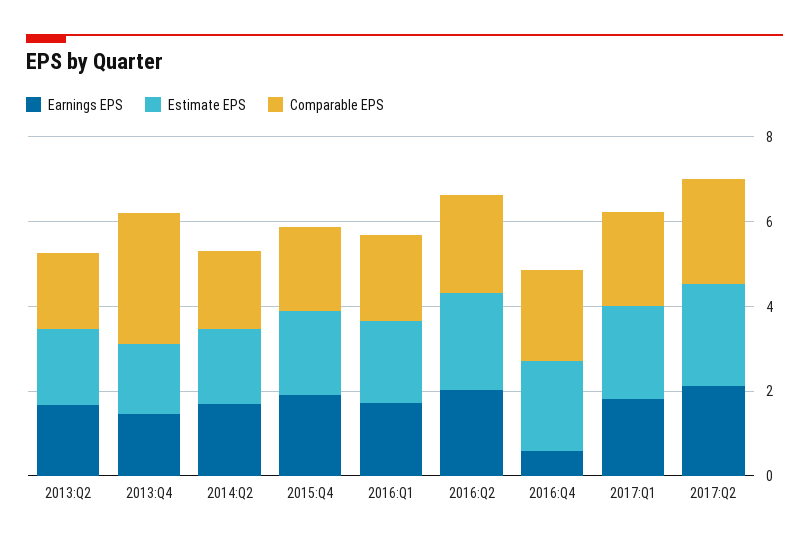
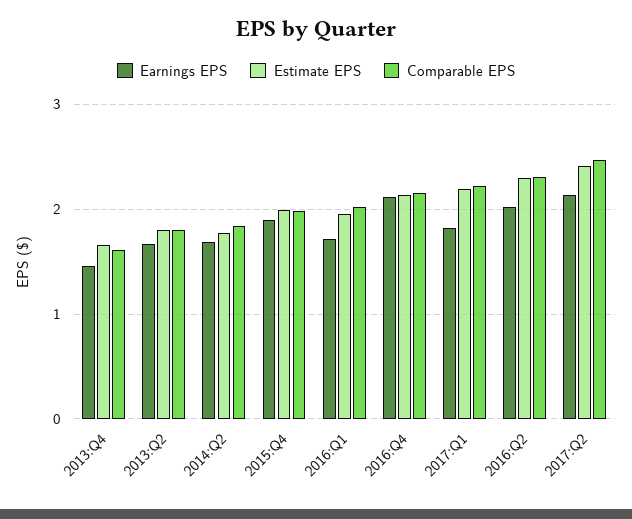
  {
    "Earnings EPS": {
      "2013:Q2": 1.7,
      "2013:Q4": 1.5,
      "2014:Q2": 1.7,
      "2015:Q4": 1.9,
      "2016:Q1": 1.7,
      "2016:Q2": 2,
-     "2016:Q4": 0.5,
+     "2016:Q4": 2.1,
      "2017:Q1": 1.8,
      "2017:Q2": 2.1
    },
    "Estimate EPS": {
      "2013:Q2": 1.8,
      "2013:Q4": 1.7,
      "2014:Q2": 1.8,
      "2015:Q4": 2,
      "2016:Q1": 2,
      "2016:Q2": 2.3,
      "2016:Q4": 2.1,
      "2017:Q1": 2.2,
      "2017:Q2": 2.4
    },
    "Comparable EPS": {
      "2013:Q2": 1.8,
-     "2013:Q4": 3,
+     "2013:Q4": 1.6,
      "2014:Q2": 1.8,
      "2015:Q4": 2,
      "2016:Q1": 2,
      "2016:Q2": 2.3,
      "2016:Q4": 2.2,
      "2017:Q1": 2.2,
      "2017:Q2": 2.5
    }
  }

